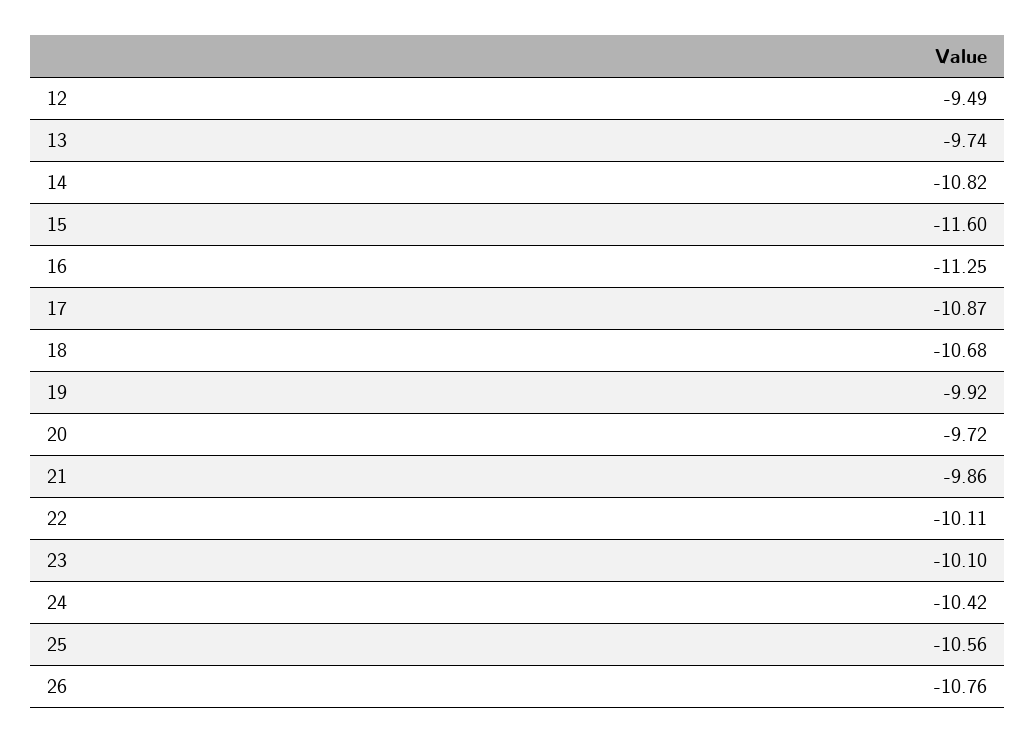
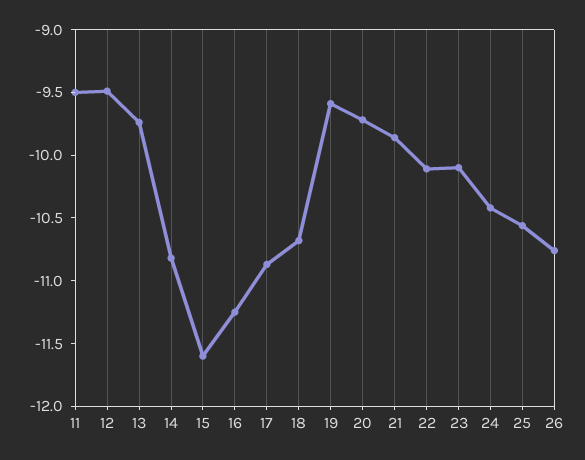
  {
    "12": -9.49,
    "13": -9.74,
    "14": -10.82,
    "15": -11.6,
    "16": -11.25,
    "17": -10.87,
    "18": -10.68,
-   "19": -9.92,
+   "19": -9.6,
    "20": -9.72,
    "21": -9.86,
    "22": -10.11,
    "23": -10.1,
    "24": -10.42,
    "25": -10.56,
-   "26": -10.76
+   "26": -10.76,
+   "11": -9.5
  }

